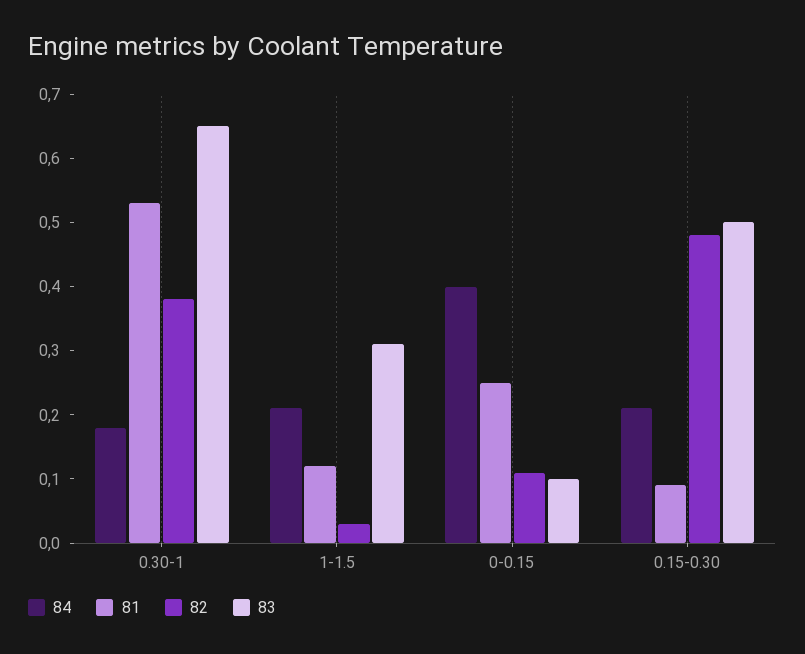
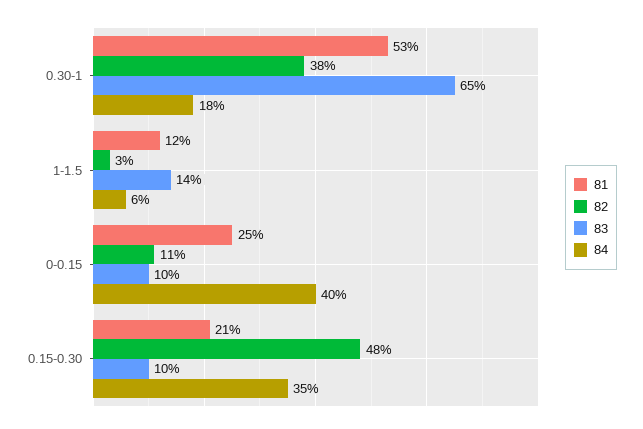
  {
    "84": {
      "0.30-1": 0.18,
-     "1-1.5": 0.2,
+     "1-1.5": 0.06,
      "0-0.15": 0.4,
-     "0.15-0.30": 0.2
+     "0.15-0.30": 0.35
    },
    "81": {
      "0.30-1": 0.53,
      "1-1.5": 0.12,
      "0-0.15": 0.25,
-     "0.15-0.30": 0.1
+     "0.15-0.30": 0.21
    },
    "82": {
      "0.30-1": 0.38,
      "1-1.5": 0.03,
      "0-0.15": 0.11,
      "0.15-0.30": 0.48
    },
    "83": {
      "0.30-1": 0.65,
-     "1-1.5": 0.3,
+     "1-1.5": 0.14,
      "0-0.15": 0.1,
-     "0.15-0.30": 0.5
+     "0.15-0.30": 0.1
    }
  }

